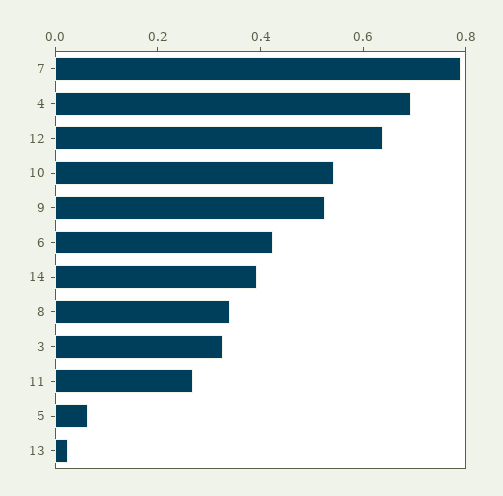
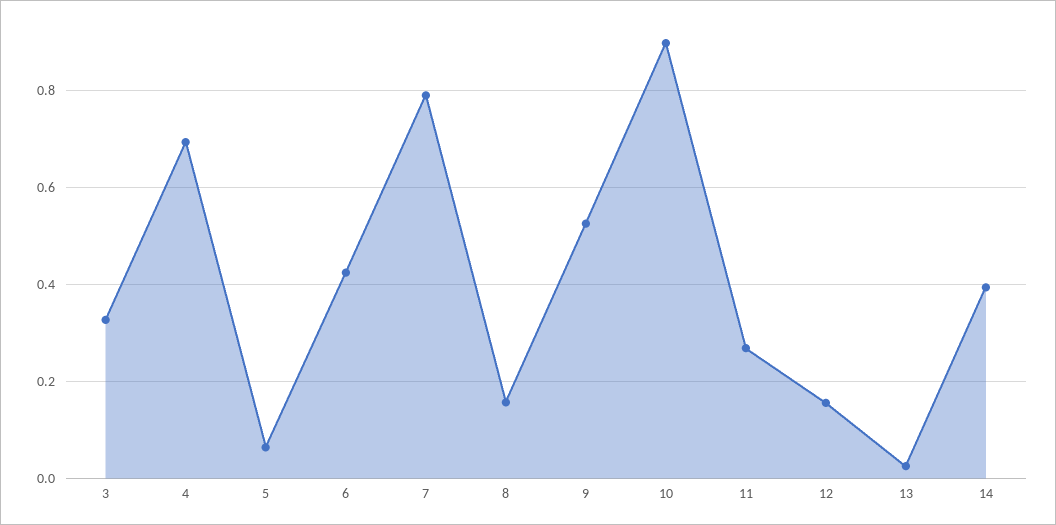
  {
    "7": 0.78,
    "4": 0.7,
-   "12": 0.65,
+   "12": 0.16,
-   "10": 0.55,
+   "10": 0.9,
    "9": 0.52,
    "6": 0.42,
    "14": 0.4,
-   "8": 0.35,
+   "8": 0.16,
    "3": 0.32,
    "11": 0.26,
    "5": 0.06,
    "13": 0.02
  }

